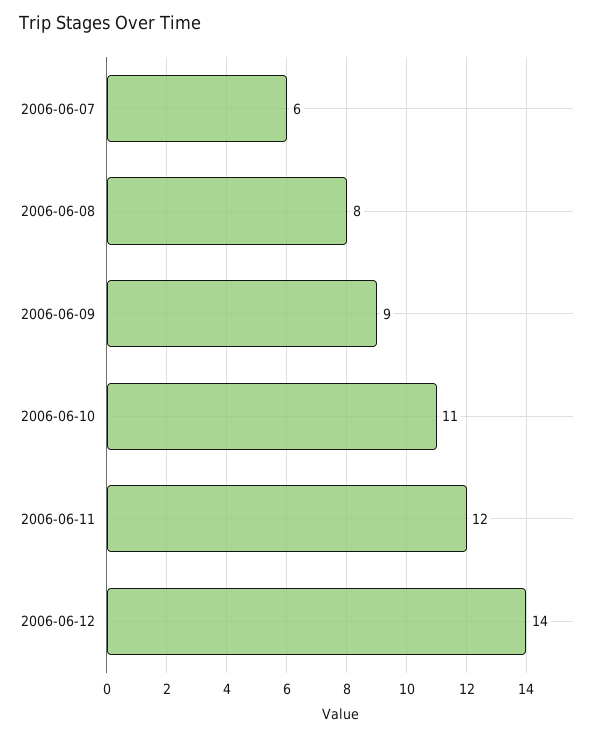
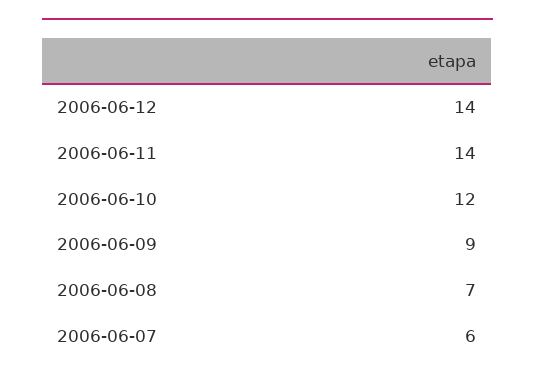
  {
    "2006-06-07": 6,
-   "2006-06-08": 8,
+   "2006-06-08": 7,
    "2006-06-09": 9,
-   "2006-06-10": 11,
+   "2006-06-10": 12,
-   "2006-06-11": 12,
+   "2006-06-11": 14,
    "2006-06-12": 14
  }

